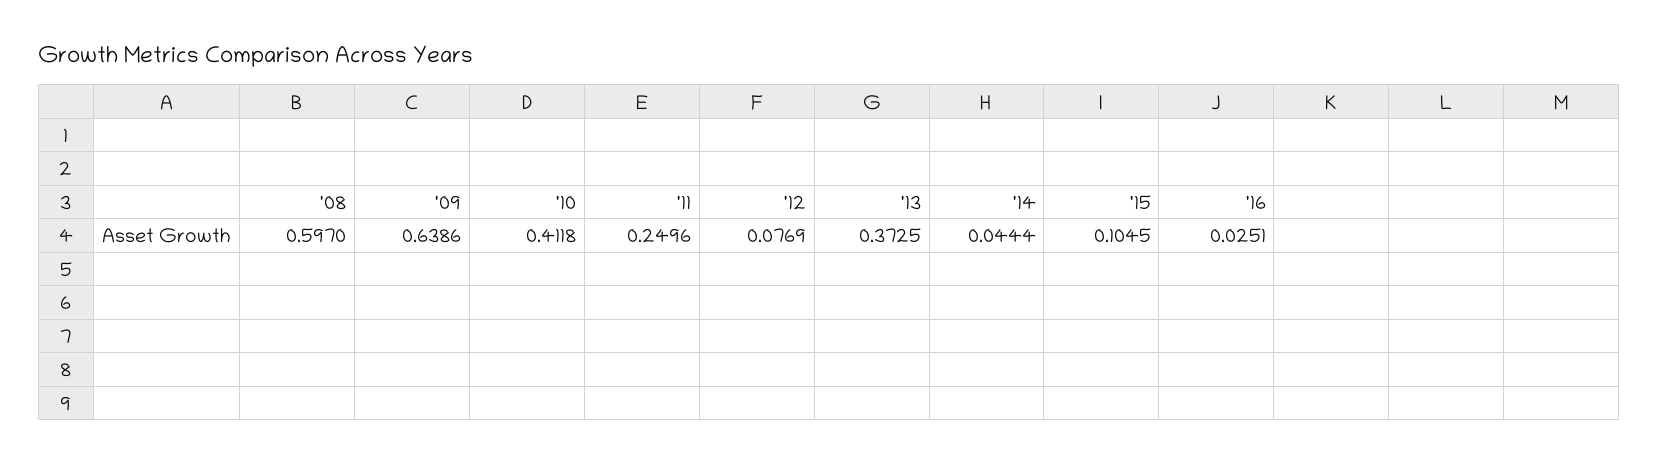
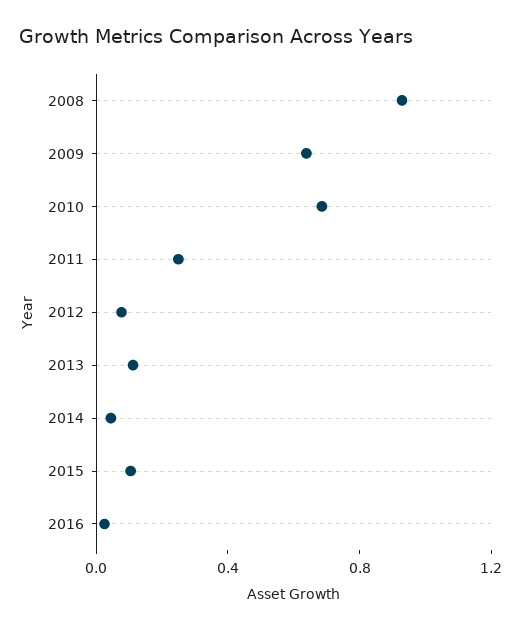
  {
-   "'08": 0.597,
+   "'08": 0.9,
    "'09": 0.6386,
-   "'10": 0.4118,
+   "'10": 0.7,
    "'11": 0.2496,
    "'12": 0.0769,
-   "'13": 0.3725,
+   "'13": 0.1,
    "'14": 0.0444,
    "'15": 0.1045,
    "'16": 0.0251
  }

